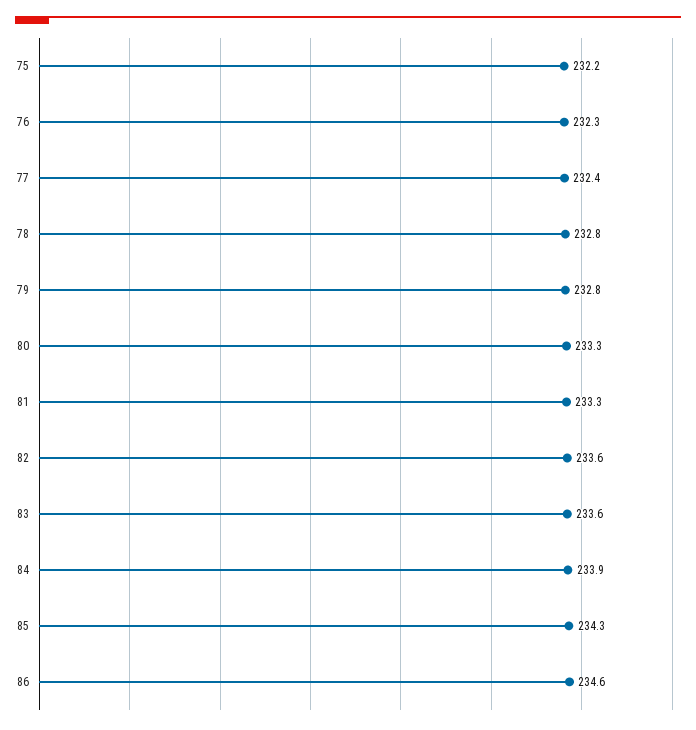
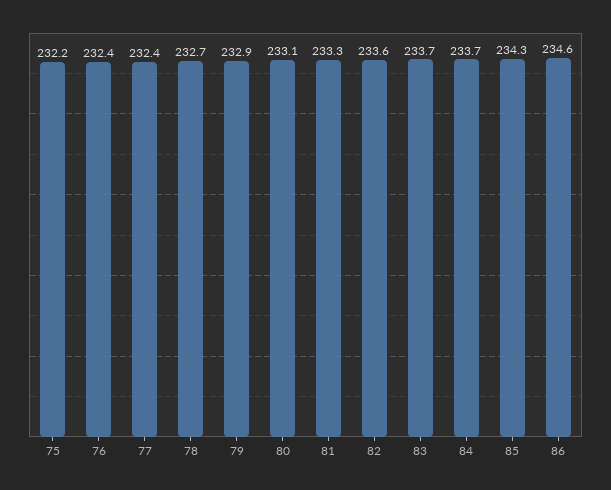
  {
    "75": 232.2,
-   "76": 232.3,
+   "76": 232.4,
    "77": 232.4,
-   "78": 232.8,
+   "78": 232.7,
-   "79": 232.8,
+   "79": 232.9,
-   "80": 233.3,
+   "80": 233.1,
    "81": 233.3,
    "82": 233.6,
-   "83": 233.6,
+   "83": 233.7,
-   "84": 233.9,
+   "84": 233.7,
    "85": 234.3,
    "86": 234.6
  }

